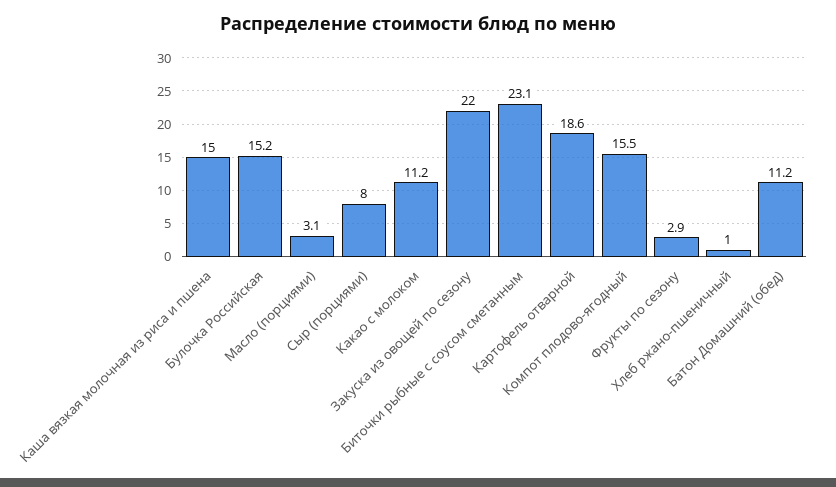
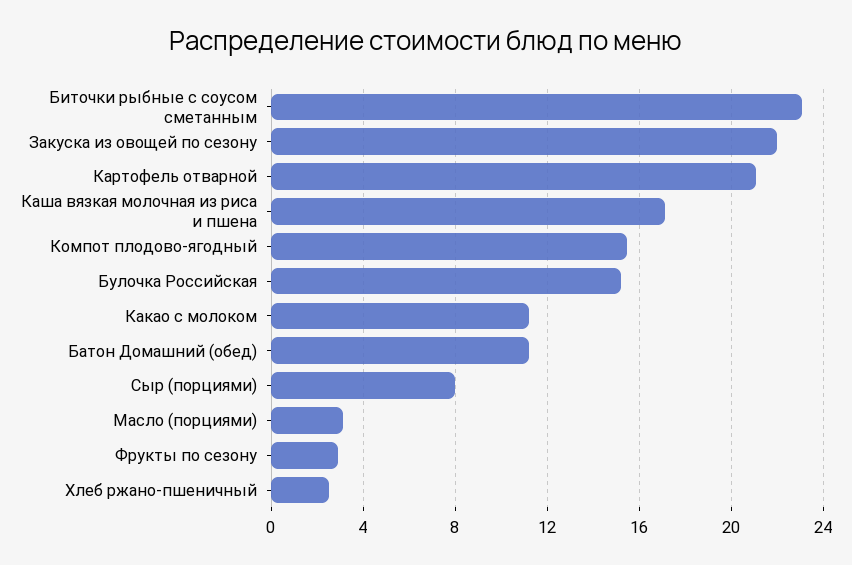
  {
-   "Каша вязкая молочная из риса и пшена": 15,
+   "Каша вязкая молочная из риса и пшена": 17,
    "Булочка Российская": 15.2,
    "Масло (порциями)": 3.1,
    "Сыр (порциями)": 8,
    "Какао с молоком": 11.2,
    "Закуска из овощей по сезону": 22,
    "Биточки рыбные с соусом сметанным": 23.1,
-   "Картофель отварной": 18.6,
+   "Картофель отварной": 21,
    "Компот плодово-ягодный": 15.5,
    "Фрукты по сезону": 2.9,
-   "Хлеб ржано-пшеничный": 1,
+   "Хлеб ржано-пшеничный": 2.5,
    "Батон Домашний (обед)": 11.2
  }

